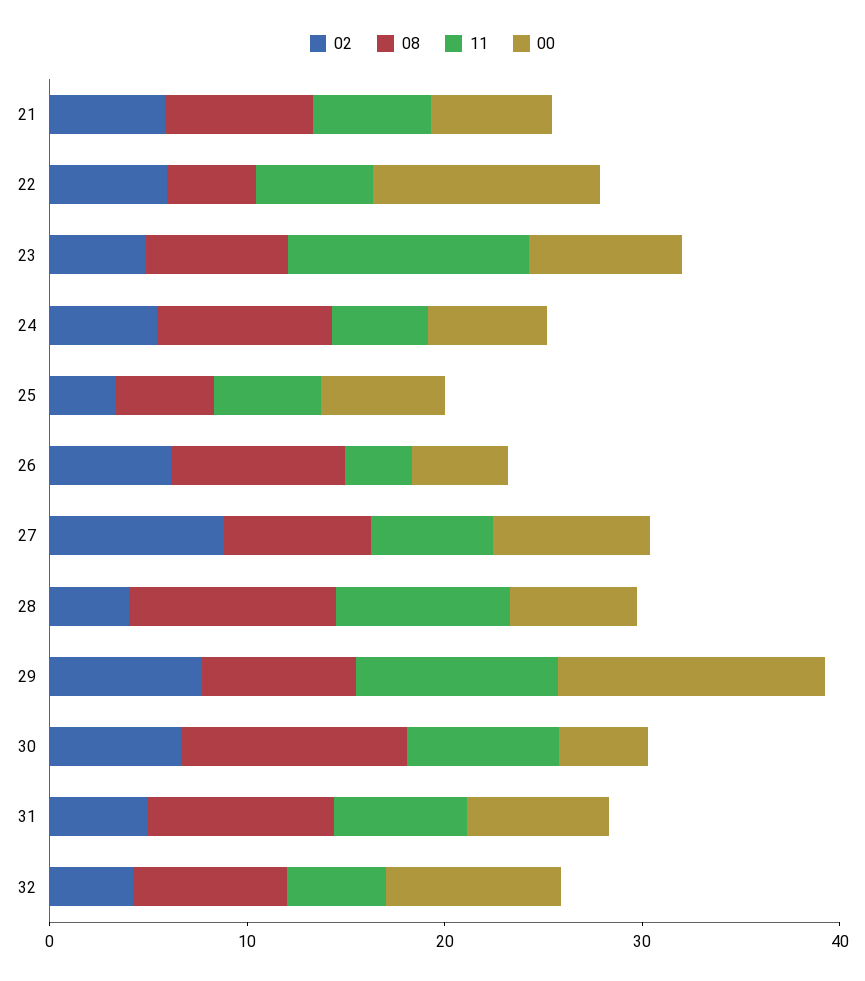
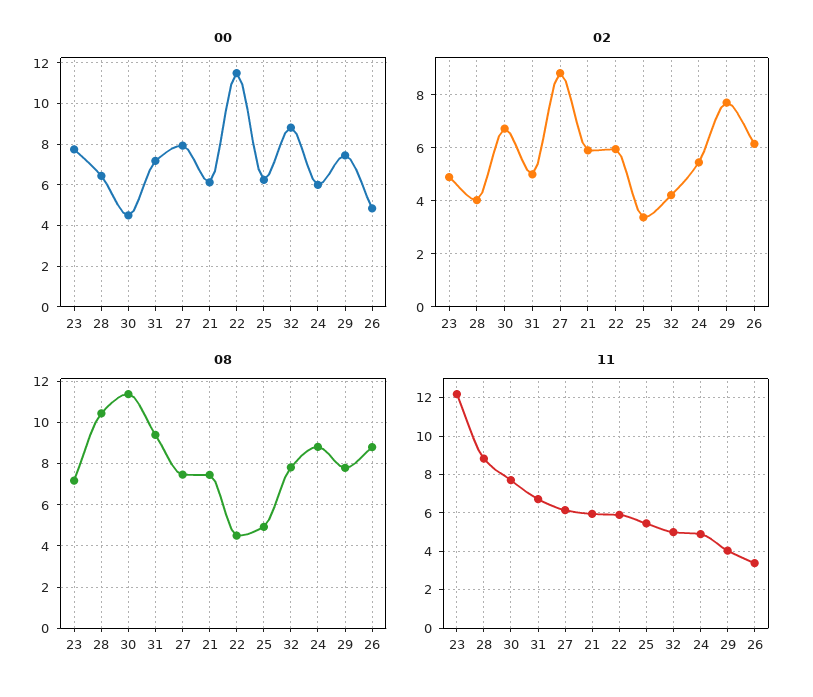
  {
    "02": {
      "21": 6,
      "22": 6,
      "23": 5,
      "24": 5.5,
      "25": 3.5,
      "26": 6.25,
      "27": 8.75,
      "28": 4,
      "29": 7.75,
      "30": 6.75,
      "31": 5,
      "32": 4.25
    },
    "08": {
      "21": 7.5,
      "22": 4.5,
      "23": 7,
      "24": 9,
      "25": 5,
      "26": 9,
      "27": 7.5,
      "28": 10.5,
      "29": 8,
      "30": 11.5,
      "31": 9.5,
      "32": 8
    },
    "11": {
      "21": 6,
      "22": 6,
      "23": 12,
      "24": 5,
      "25": 5.5,
      "26": 3.5,
      "27": 6,
      "28": 9,
-     "29": 10,
+     "29": 4,
      "30": 7.5,
      "31": 6.5,
      "32": 5
    },
    "00": {
      "21": 6,
      "22": 11.5,
      "23": 8,
      "24": 6,
      "25": 6.5,
      "26": 5,
      "27": 8,
      "28": 6.5,
-     "29": 14,
+     "29": 7.5,
      "30": 4.5,
      "31": 7,
      "32": 9
    }
  }

